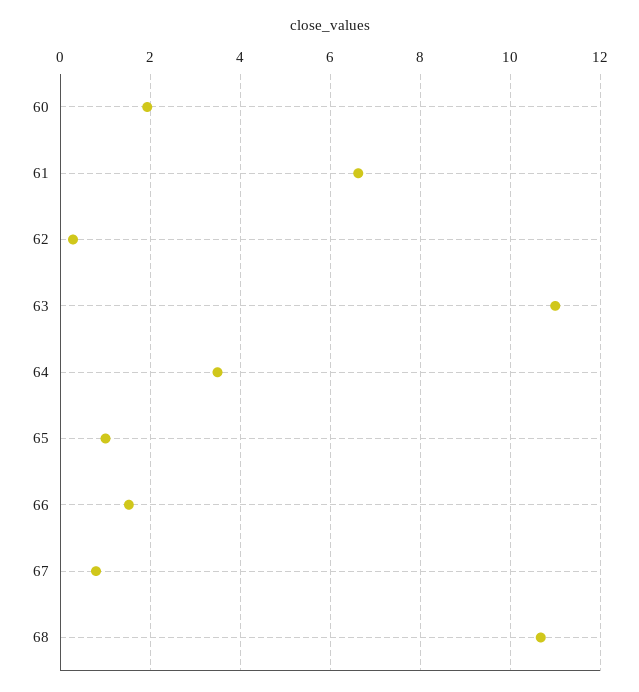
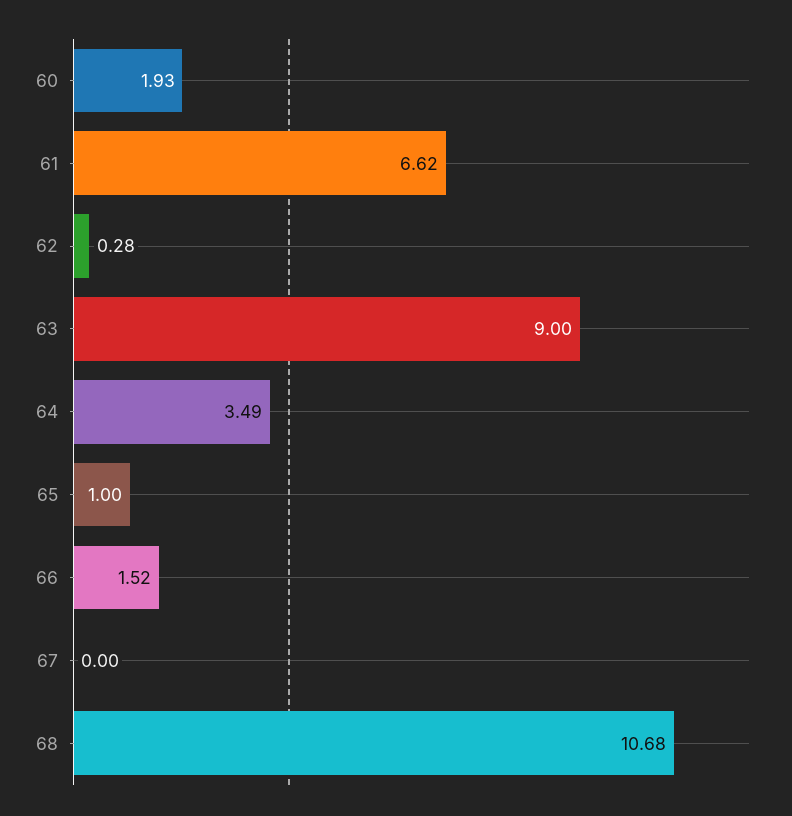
  {
    "60": 1.93,
    "61": 6.62,
    "62": 0.28,
-   "63": 11,
+   "63": 9,
    "64": 3.49,
    "65": 1,
    "66": 1.52,
-   "67": 0.8,
+   "67": 0,
    "68": 10.68
  }

